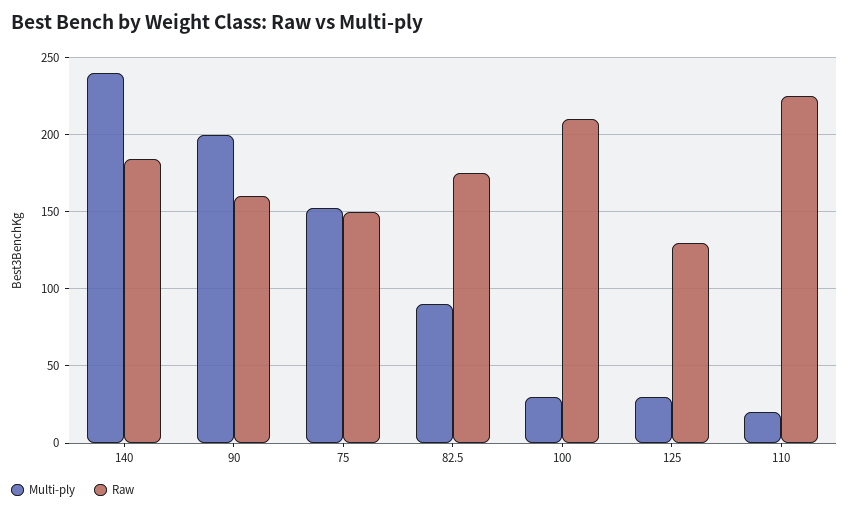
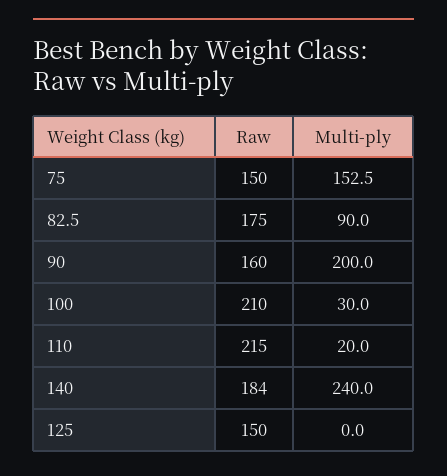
  {
    "Multi-ply": {
      "140": 240,
      "90": 200,
      "75": 152.5,
      "82.5": 90,
      "100": 30,
-     "125": 30,
+     "125": 0,
      "110": 20
    },
    "Raw": {
      "140": 184,
      "90": 160,
      "75": 150,
      "82.5": 175,
      "100": 210,
-     "125": 130,
+     "125": 150,
-     "110": 225
+     "110": 215
    }
  }

